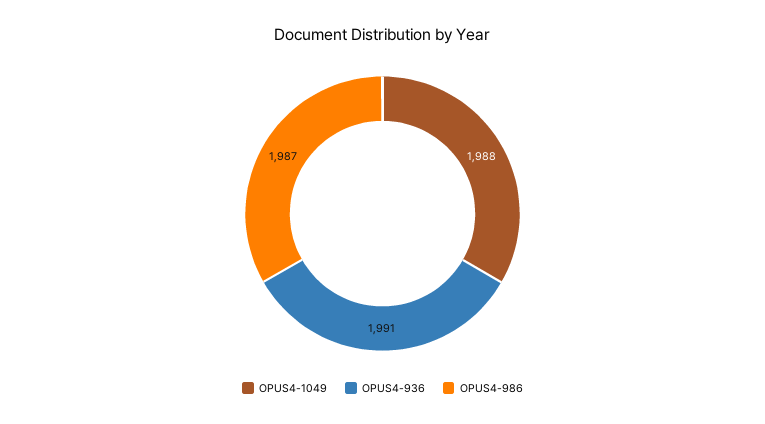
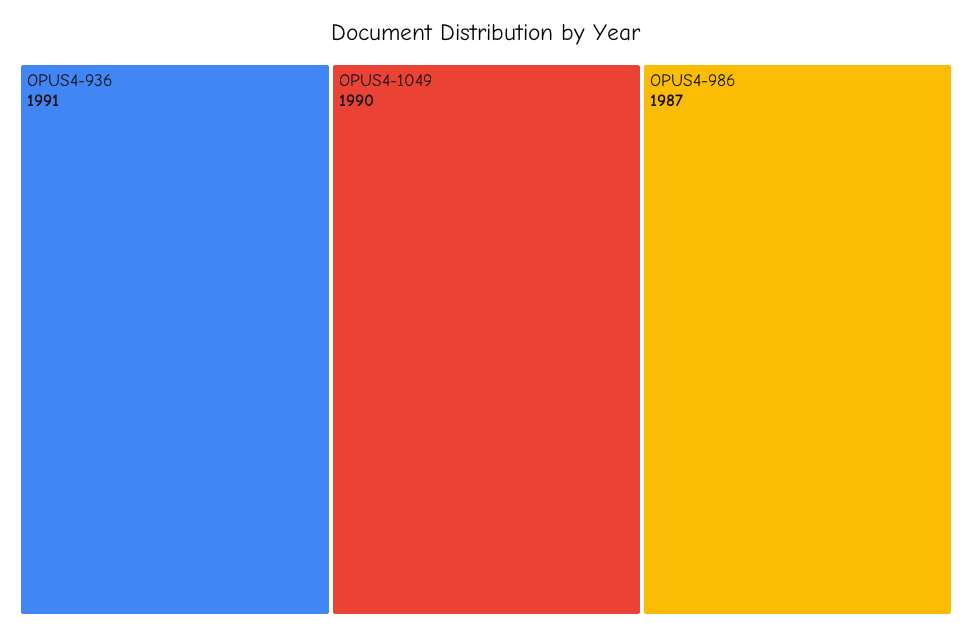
  {
-   "OPUS4-1049": 1988,
+   "OPUS4-1049": 1990,
    "OPUS4-936": 1991,
    "OPUS4-986": 1987
  }

